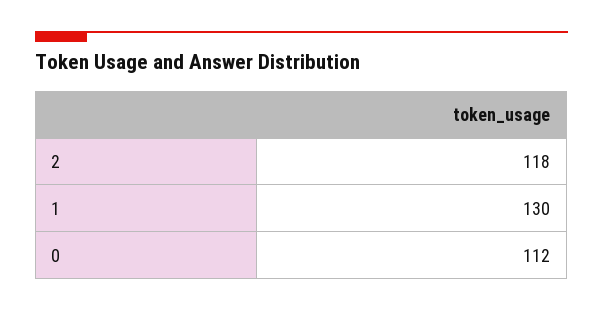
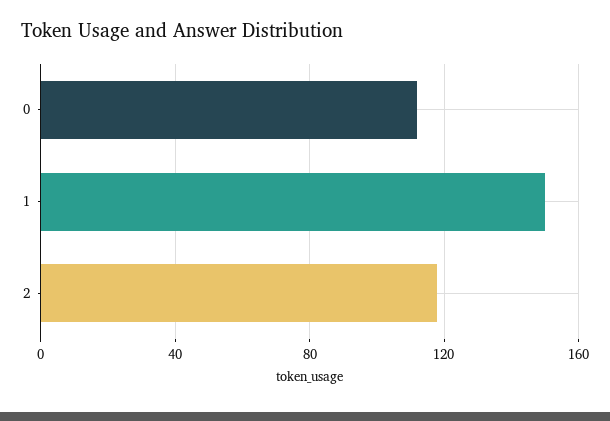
  {
    "2": 118,
-   "1": 130,
+   "1": 150,
    "0": 112
  }

